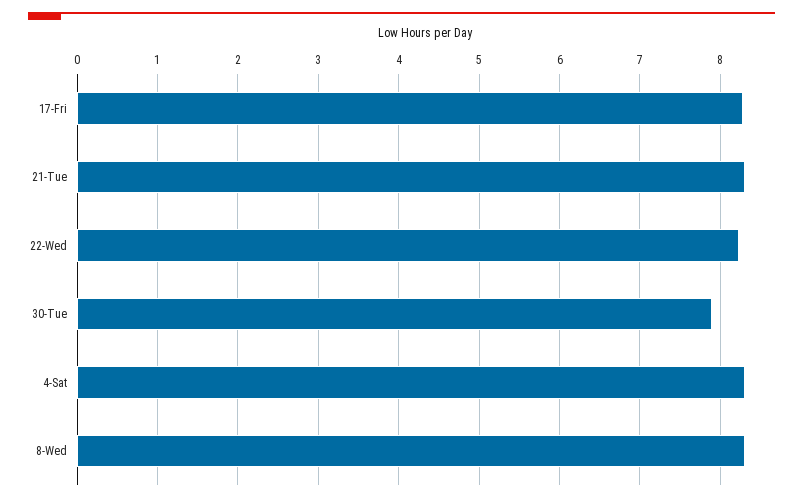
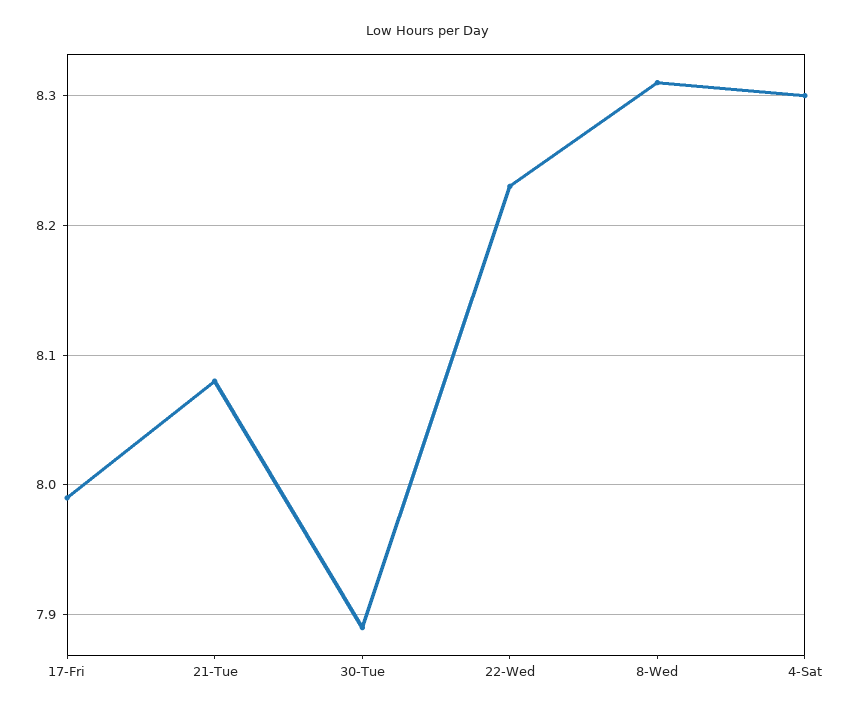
  {
-   "17-Fri": 8.3,
+   "17-Fri": 7.99,
-   "21-Tue": 8.3,
+   "21-Tue": 8.08,
    "22-Wed": 8.23,
    "30-Tue": 7.89,
    "4-Sat": 8.3,
    "8-Wed": 8.31
  }

